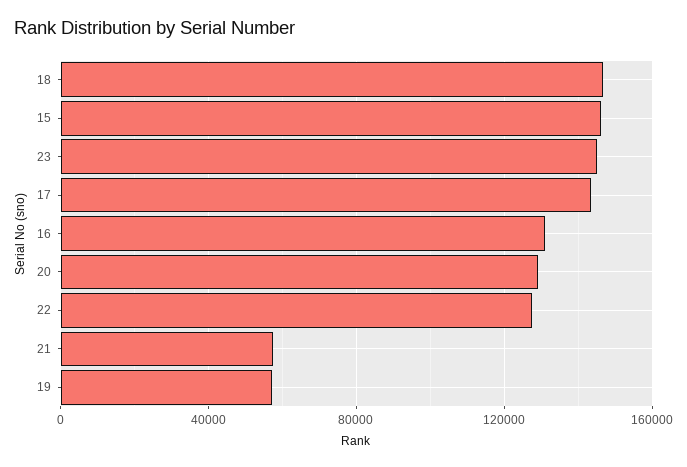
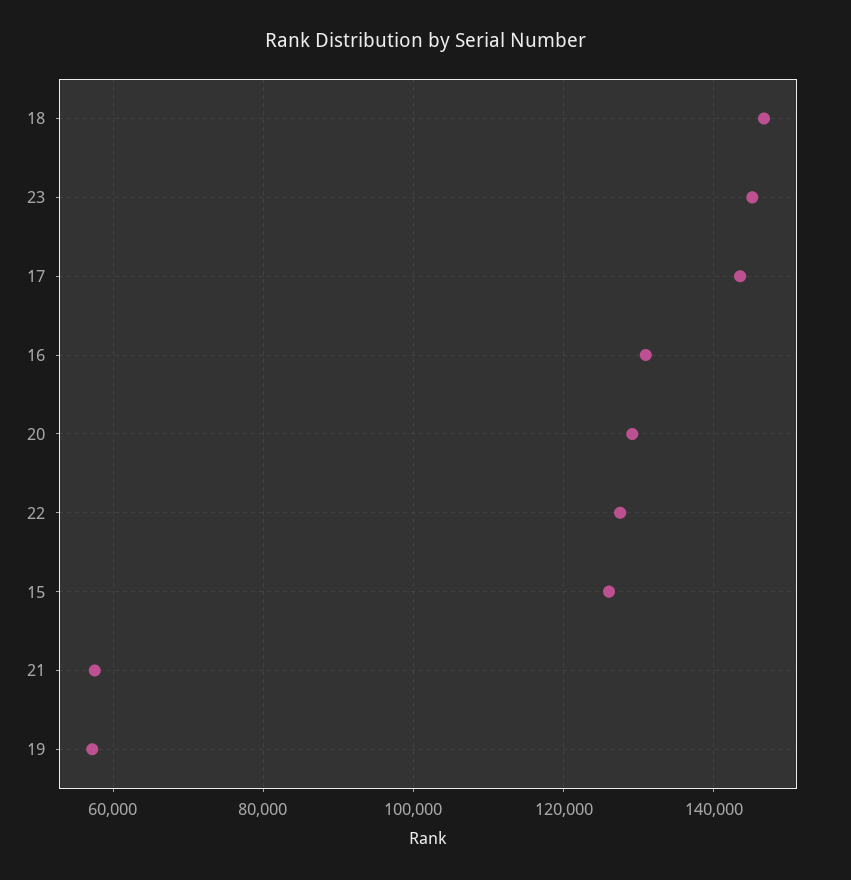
  {
    "18": 146000,
-   "15": 145000,
+   "15": 126000,
    "23": 146000,
    "17": 144000,
    "16": 130000,
    "20": 130000,
    "22": 128000,
    "21": 58000,
    "19": 58000
  }

